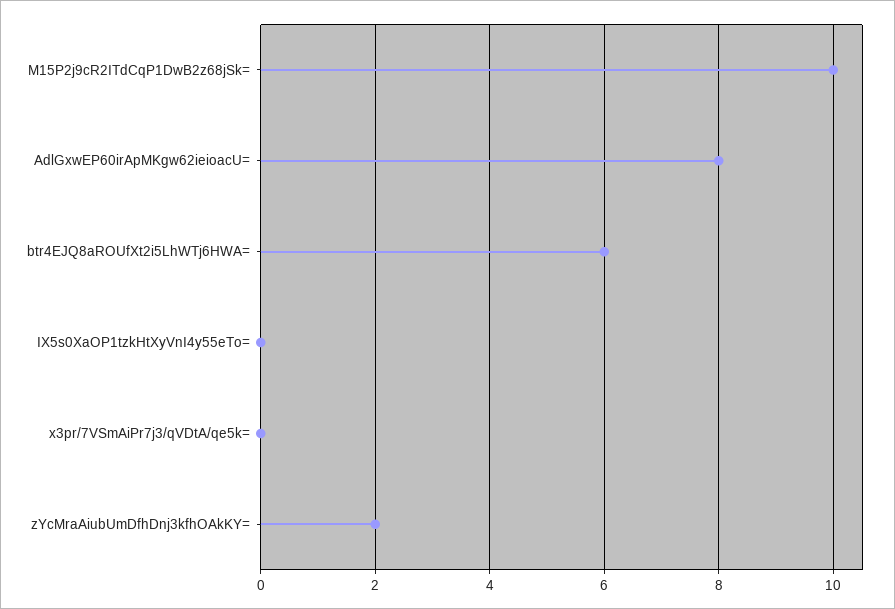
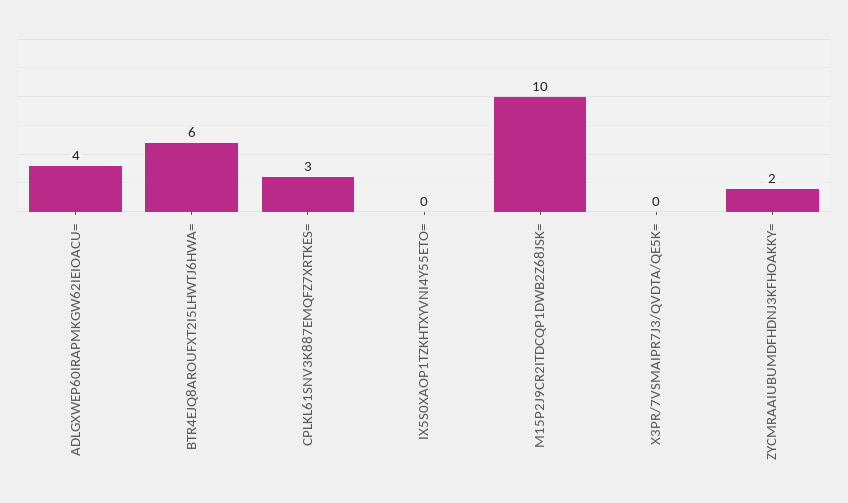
  {
    "M15P2j9cR2ITdCqP1DwB2z68jSk=": 10,
-   "AdlGxwEP60irApMKgw62ieioacU=": 8,
+   "AdlGxwEP60irApMKgw62ieioacU=": 4,
    "btr4EJQ8aROUfXt2i5LhWTj6HWA=": 6,
    "IX5s0XaOP1tzkHtXyVnI4y55eTo=": 0,
    "x3pr/7VSmAiPr7j3/qVDtA/qe5k=": 0,
-   "zYcMraAiubUmDfhDnj3kfhOAkKY=": 2
+   "zYcMraAiubUmDfhDnj3kfhOAkKY=": 2,
+   "CPLKL61SNV3K887EMQFZ7XRTKES=": 3
  }

